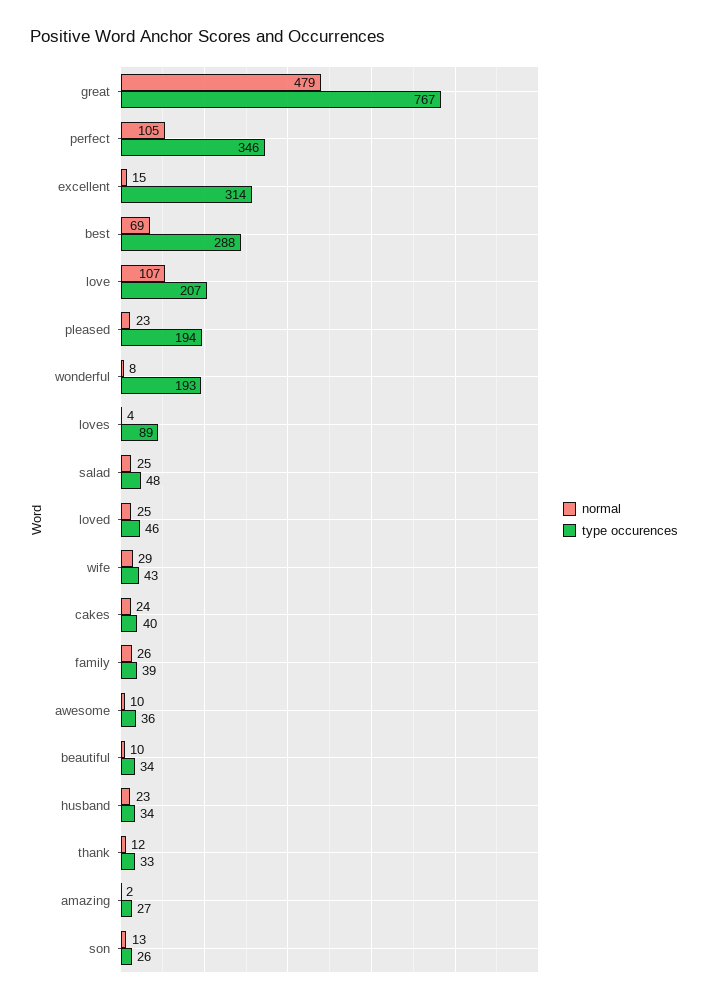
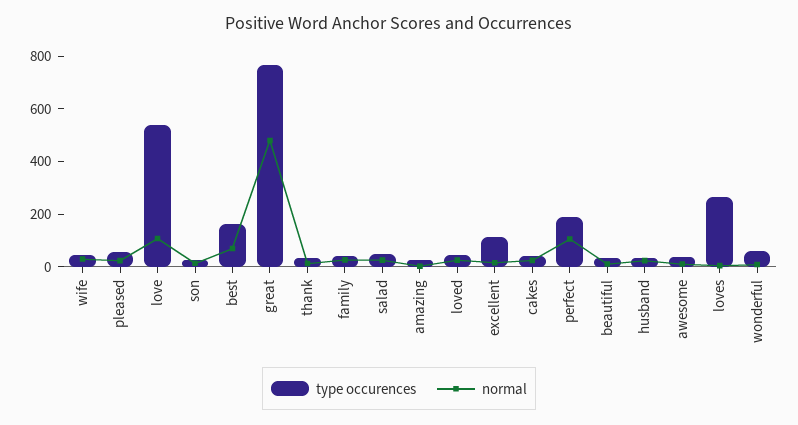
  {
    "normal": {
      "great": 479,
      "perfect": 105,
      "excellent": 15,
      "best": 69,
      "love": 107,
      "pleased": 23,
      "wonderful": 8,
      "loves": 4,
      "salad": 25,
      "loved": 25,
      "wife": 29,
      "cakes": 24,
      "family": 26,
      "awesome": 10,
      "beautiful": 10,
      "husband": 23,
      "thank": 12,
      "amazing": 2,
      "son": 13
    },
    "type occurences": {
      "great": 767,
-     "perfect": 346,
+     "perfect": 200,
-     "excellent": 314,
+     "excellent": 100,
-     "best": 288,
+     "best": 150,
-     "love": 207,
+     "love": 550,
-     "pleased": 194,
+     "pleased": 50,
-     "wonderful": 193,
+     "wonderful": 50,
-     "loves": 89,
+     "loves": 250,
      "salad": 48,
      "loved": 46,
      "wife": 43,
      "cakes": 40,
      "family": 39,
      "awesome": 36,
      "beautiful": 34,
      "husband": 34,
      "thank": 33,
      "amazing": 27,
      "son": 26
    }
  }

